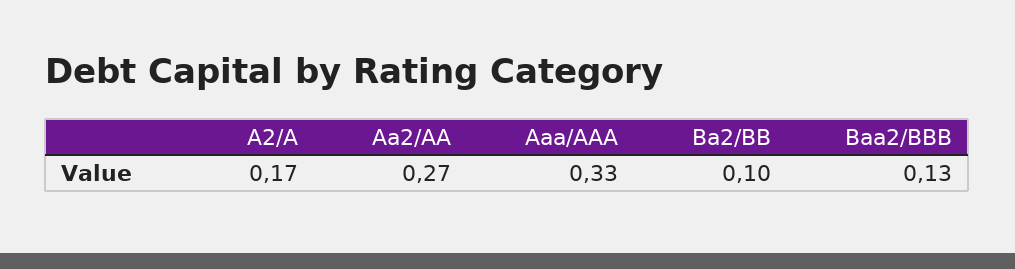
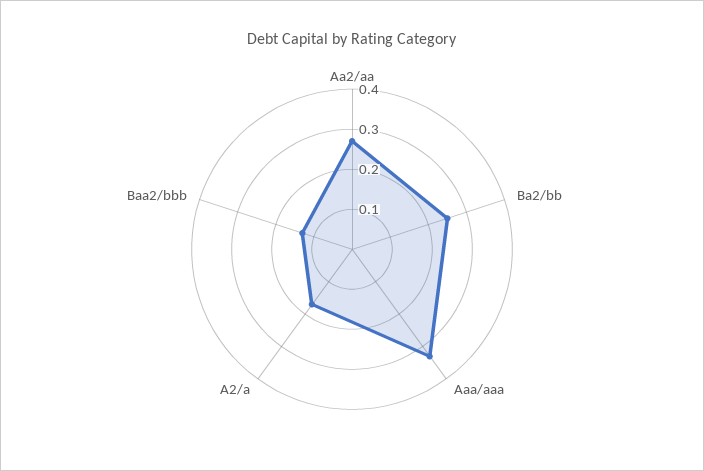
  {
    "A2/A": 0.17,
    "Aa2/AA": 0.27,
    "Aaa/AAA": 0.33,
-   "Ba2/BB": 0.1,
+   "Ba2/BB": 0.25,
    "Baa2/BBB": 0.13
  }

